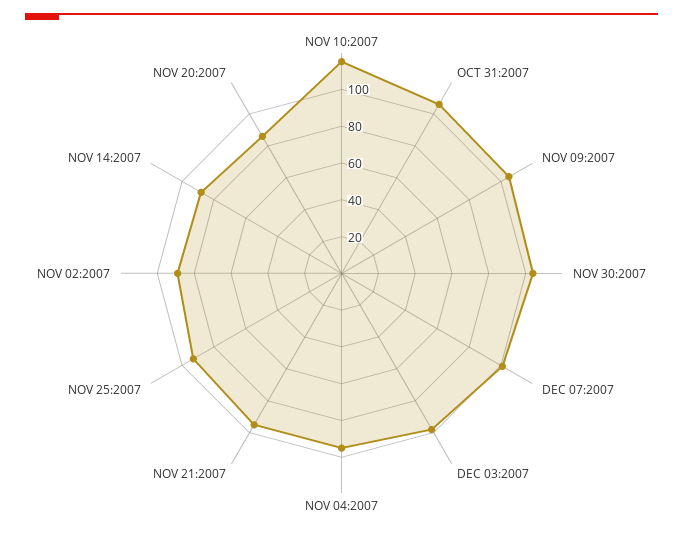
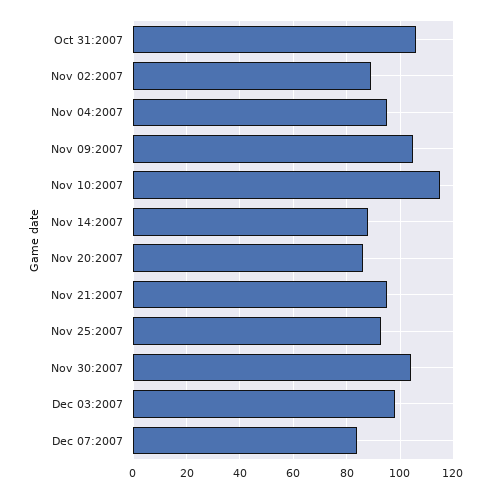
  {
    "NOV 10:2007": 115,
    "OCT 31:2007": 105,
    "NOV 09:2007": 105,
    "NOV 30:2007": 105,
-   "DEC 07:2007": 100,
+   "DEC 07:2007": 85,
    "DEC 03:2007": 100,
    "NOV 04:2007": 95,
    "NOV 21:2007": 95,
    "NOV 25:2007": 95,
    "NOV 02:2007": 90,
    "NOV 14:2007": 90,
    "NOV 20:2007": 85
  }

